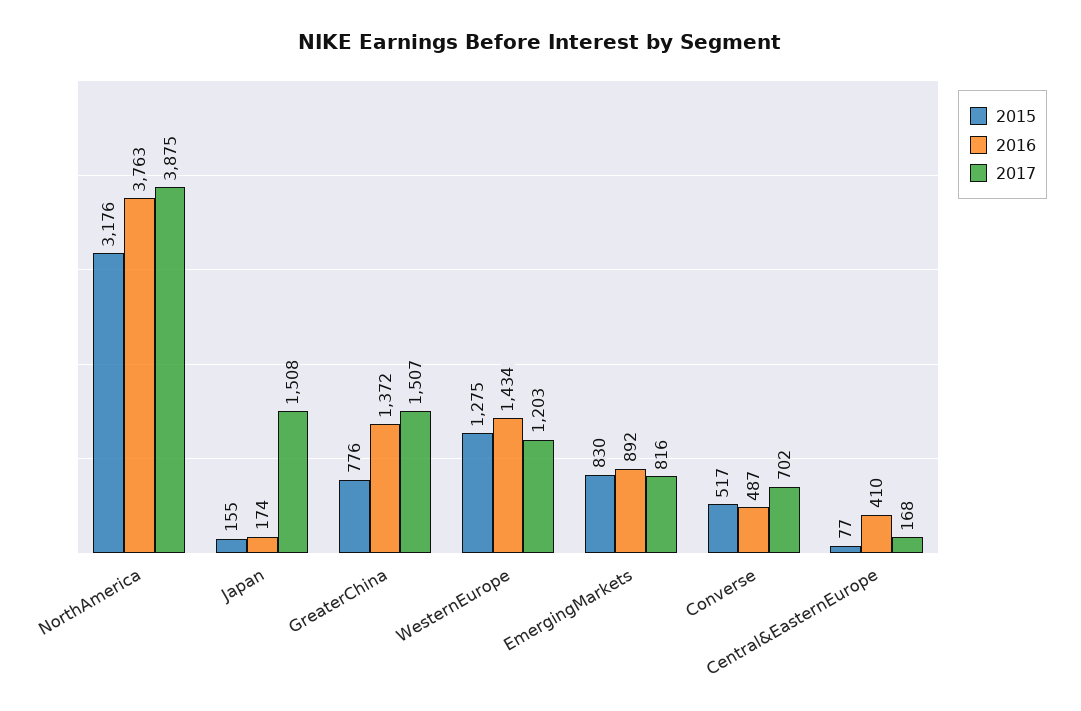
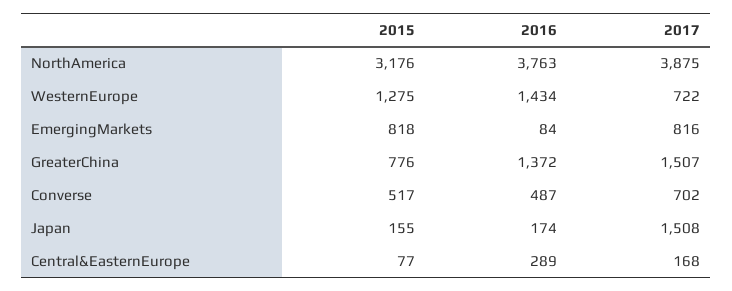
  {
    "2015": {
      "NorthAmerica": 3176,
      "Japan": 155,
      "GreaterChina": 776,
      "WesternEurope": 1275,
-     "EmergingMarkets": 830,
+     "EmergingMarkets": 818,
      "Converse": 517,
      "Central&EasternEurope": 77
    },
    "2016": {
      "NorthAmerica": 3763,
      "Japan": 174,
      "GreaterChina": 1372,
      "WesternEurope": 1434,
-     "EmergingMarkets": 892,
+     "EmergingMarkets": 84,
      "Converse": 487,
-     "Central&EasternEurope": 410
+     "Central&EasternEurope": 289
    },
    "2017": {
      "NorthAmerica": 3875,
      "Japan": 1508,
      "GreaterChina": 1507,
-     "WesternEurope": 1203,
+     "WesternEurope": 722,
      "EmergingMarkets": 816,
      "Converse": 702,
      "Central&EasternEurope": 168
    }
  }

